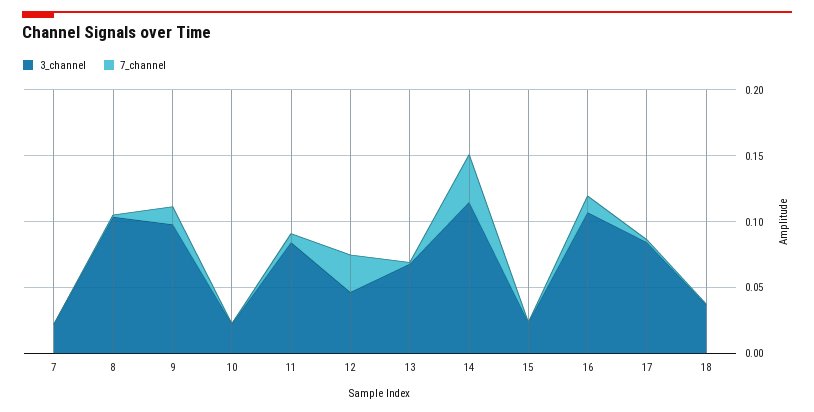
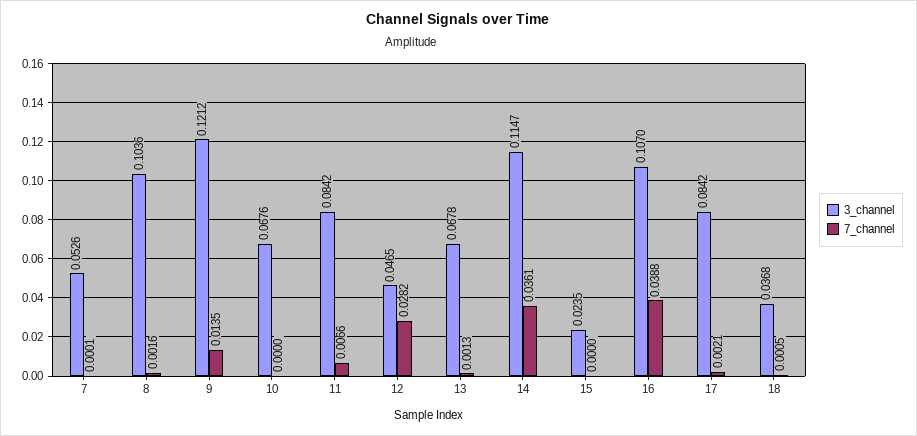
  {
    "3_channel": {
-     "7": 0.02,
+     "7": 0.0526,
      "8": 0.1036,
-     "9": 0.1,
+     "9": 0.1212,
-     "10": 0.02,
+     "10": 0.0676,
      "11": 0.0842,
      "12": 0.0465,
      "13": 0.0678,
      "14": 0.1147,
      "15": 0.0235,
      "16": 0.107,
      "17": 0.0842,
      "18": 0.0368
    },
    "7_channel": {
      "7": 0.0001,
      "8": 0.0016,
      "9": 0.0135,
      "10": 0,
      "11": 0.0066,
      "12": 0.0282,
      "13": 0.0013,
      "14": 0.0361,
      "15": 0,
-     "16": 0.01,
+     "16": 0.0388,
      "17": 0.0021,
      "18": 0.0005
    }
  }

